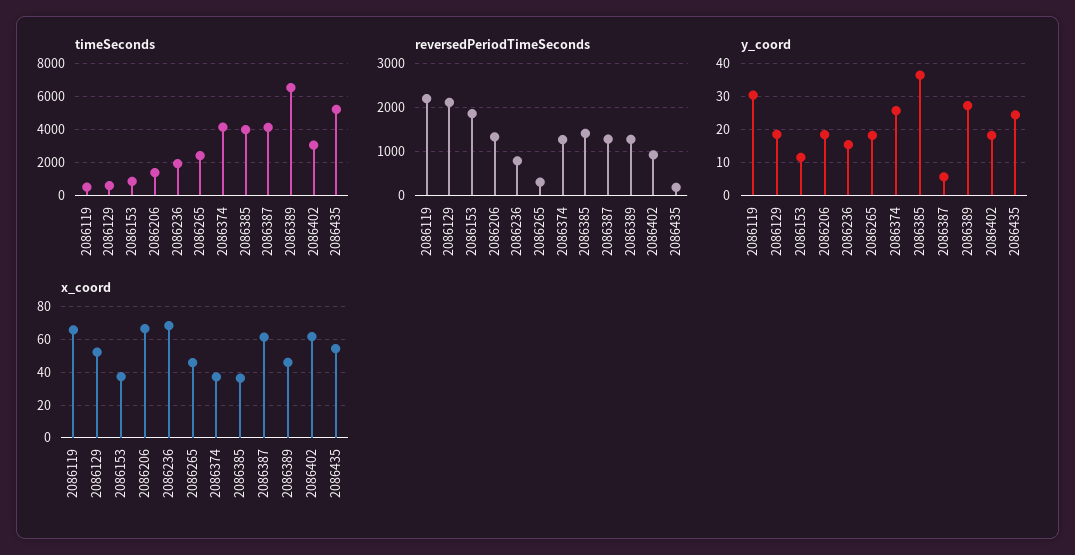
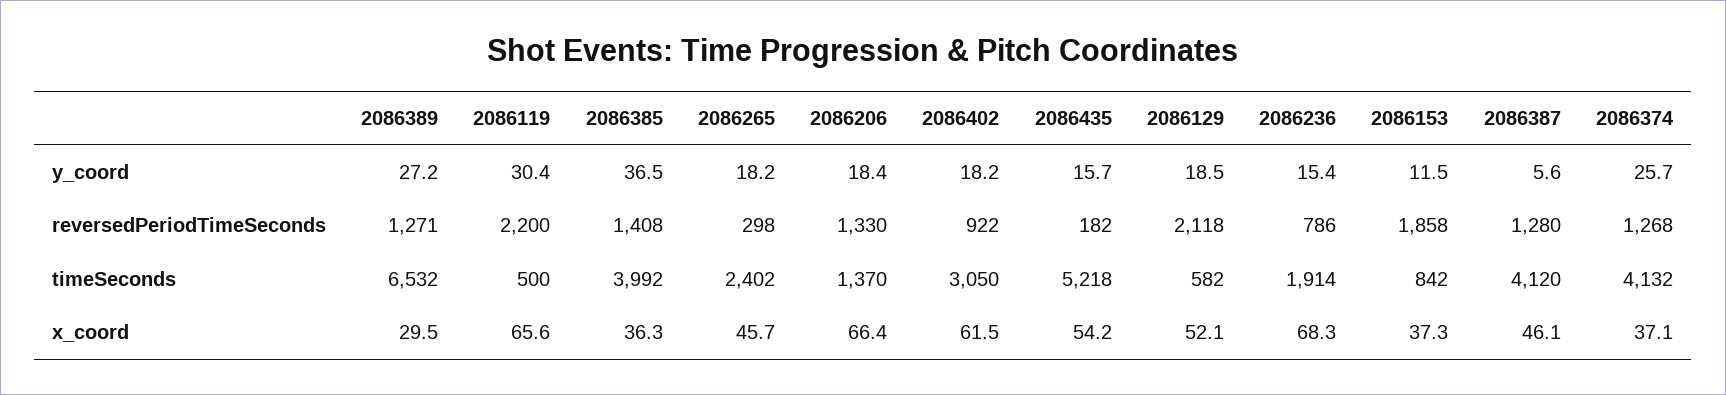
  {
    "timeSeconds": {
      "2086119": 500,
      "2086129": 582,
      "2086153": 842,
      "2086206": 1370,
      "2086236": 1914,
      "2086265": 2402,
      "2086374": 4132,
      "2086385": 3992,
      "2086387": 4120,
      "2086389": 6532,
      "2086402": 3050,
      "2086435": 5218
    },
    "reversedPeriodTimeSeconds": {
      "2086119": 2200,
      "2086129": 2118,
      "2086153": 1858,
      "2086206": 1330,
      "2086236": 786,
      "2086265": 298,
      "2086374": 1268,
      "2086385": 1408,
      "2086387": 1280,
      "2086389": 1271,
      "2086402": 922,
      "2086435": 182
    },
    "y_coord": {
      "2086119": 30.4,
      "2086129": 18.5,
      "2086153": 11.5,
      "2086206": 18.4,
      "2086236": 15.4,
      "2086265": 18.2,
      "2086374": 25.7,
      "2086385": 36.5,
      "2086387": 5.6,
      "2086389": 27.2,
      "2086402": 18.2,
-     "2086435": 24
+     "2086435": 15.7
    },
    "x_coord": {
      "2086119": 65.6,
      "2086129": 52.1,
      "2086153": 37.3,
      "2086206": 66.4,
      "2086236": 68.3,
      "2086265": 45.7,
      "2086374": 37.1,
      "2086385": 36.3,
-     "2086387": 60,
+     "2086387": 46.1,
-     "2086389": 45,
+     "2086389": 29.5,
      "2086402": 61.5,
      "2086435": 54.2
    }
  }

